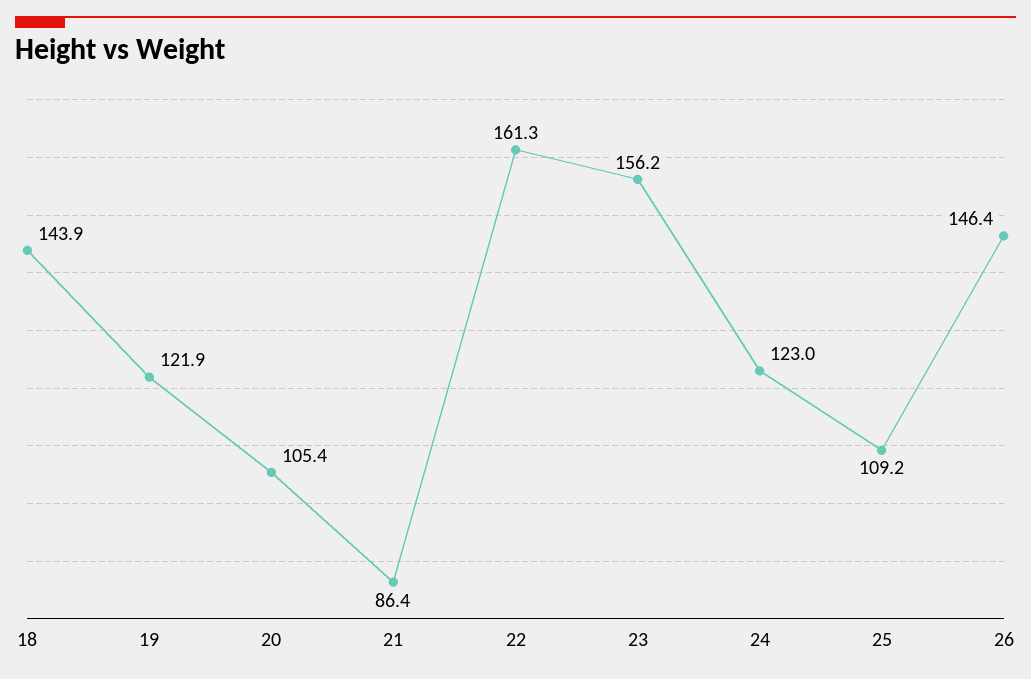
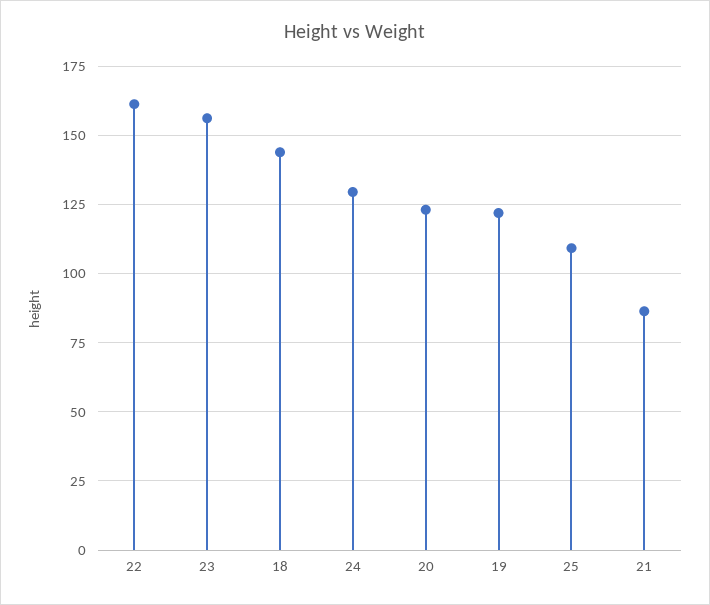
  {
    "18": 143.9,
    "19": 121.9,
-   "20": 105.4,
+   "20": 122.5,
    "21": 86.4,
    "22": 161.3,
    "23": 156.2,
-   "24": 123,
+   "24": 130,
-   "25": 109.2,
+   "25": 109.2
-   "26": 146.4
  }

